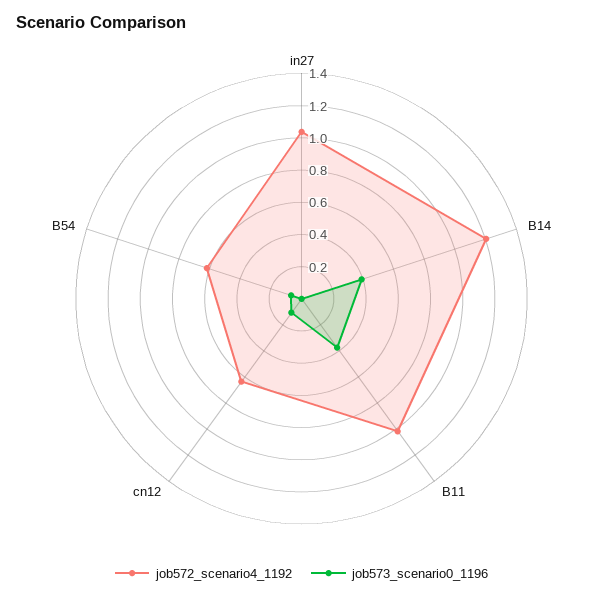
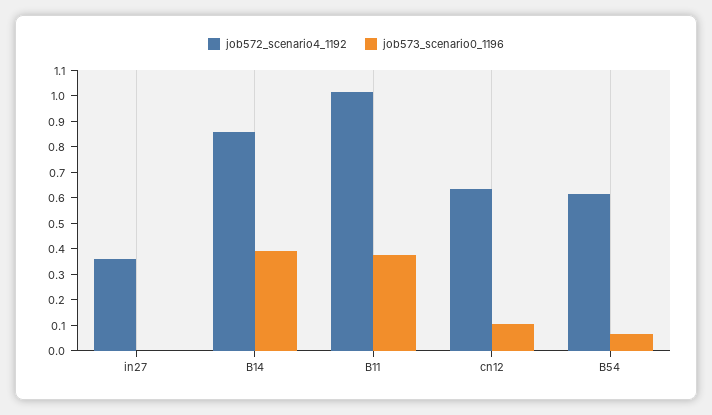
  {
    "job572_scenario4_1192": {
-     "in27": 1.05,
+     "in27": 0.35,
-     "B14": 1.2,
+     "B14": 0.85,
      "B11": 1,
      "cn12": 0.65,
      "B54": 0.6
    },
    "job573_scenario0_1196": {
      "in27": 0,
      "B14": 0.4,
      "B11": 0.4,
      "cn12": 0.1,
      "B54": 0.05
    }
  }

